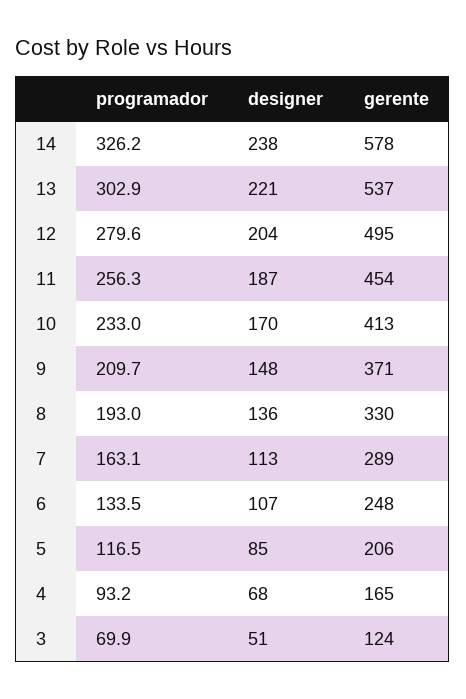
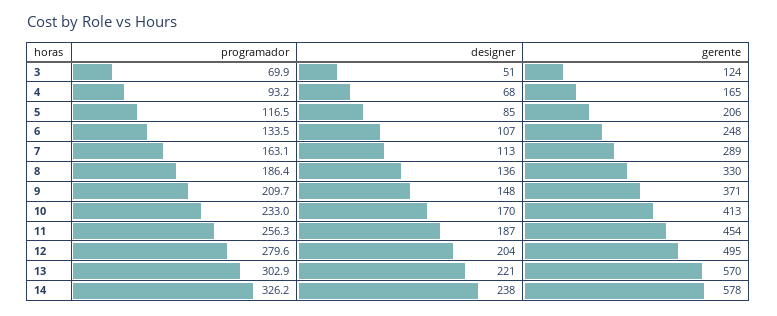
  {
    "programador": {
      "14": 326.2,
      "13": 302.9,
      "12": 279.6,
      "11": 256.3,
      "10": 233,
      "9": 209.7,
-     "8": 193,
+     "8": 186.4,
      "7": 163.1,
      "6": 133.5,
      "5": 116.5,
      "4": 93.2,
      "3": 69.9
    },
    "designer": {
      "14": 238,
      "13": 221,
      "12": 204,
      "11": 187,
      "10": 170,
      "9": 148,
      "8": 136,
      "7": 113,
      "6": 107,
      "5": 85,
      "4": 68,
      "3": 51
    },
    "gerente": {
      "14": 578,
-     "13": 537,
+     "13": 570,
      "12": 495,
      "11": 454,
      "10": 413,
      "9": 371,
      "8": 330,
      "7": 289,
      "6": 248,
      "5": 206,
      "4": 165,
      "3": 124
    }
  }

